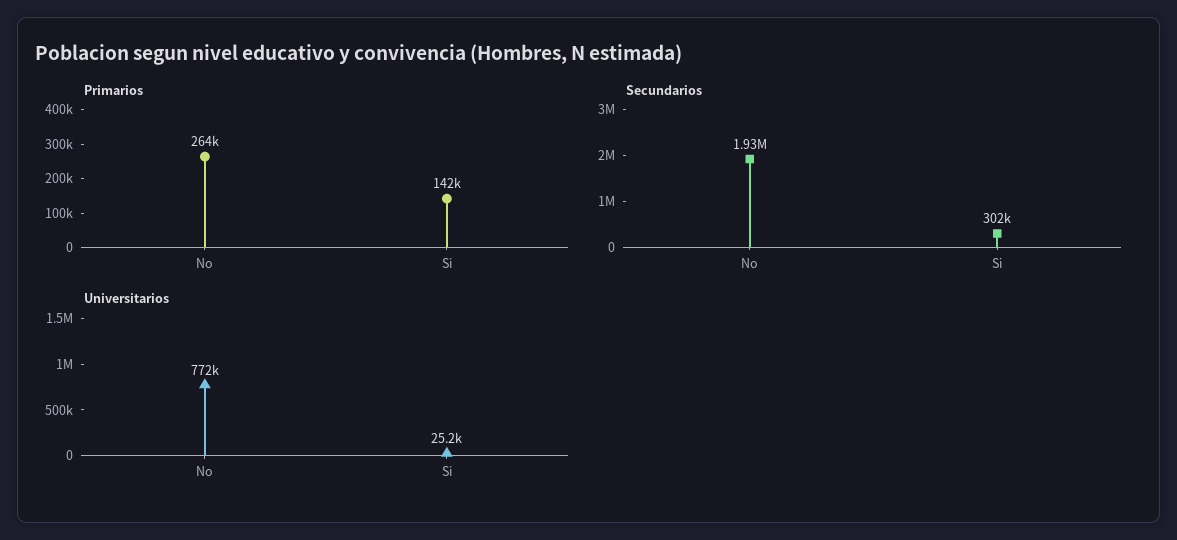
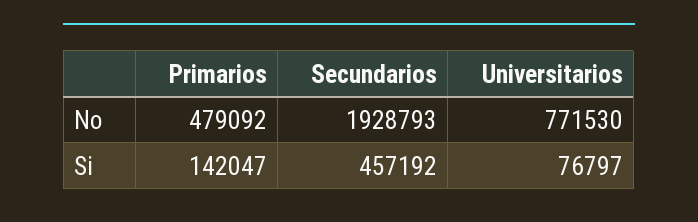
  {
    "Primarios": {
-     "No": 264000,
+     "No": 479092,
      "Si": 142047
    },
    "Secundarios": {
      "No": 1928793,
-     "Si": 302000
+     "Si": 457192
    },
    "Universitarios": {
      "No": 771530,
-     "Si": 25200
+     "Si": 76797
    }
  }

